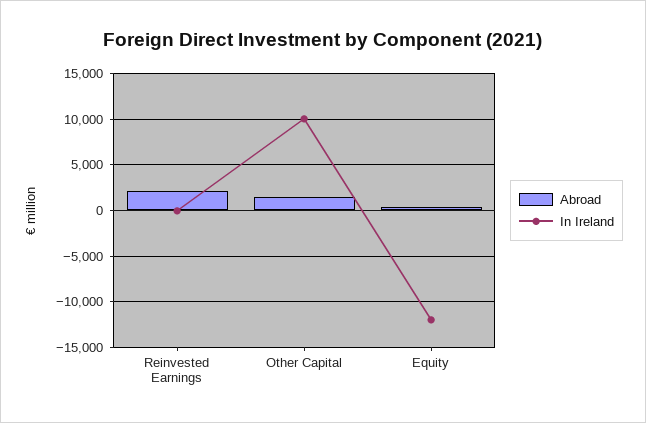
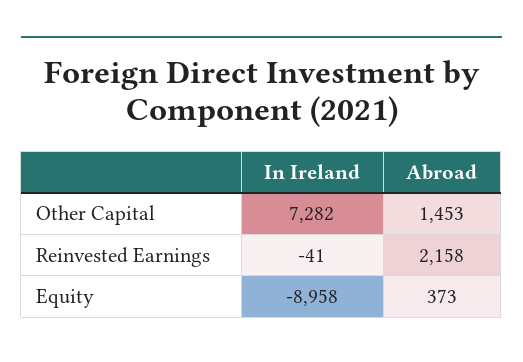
  {
    "Abroad": {
      "Reinvested Earnings": 2158,
      "Other Capital": 1453,
      "Equity": 373
    },
    "In Ireland": {
      "Reinvested Earnings": -41,
-     "Other Capital": 10000,
+     "Other Capital": 7282,
-     "Equity": -12000
+     "Equity": -8958
    }
  }

